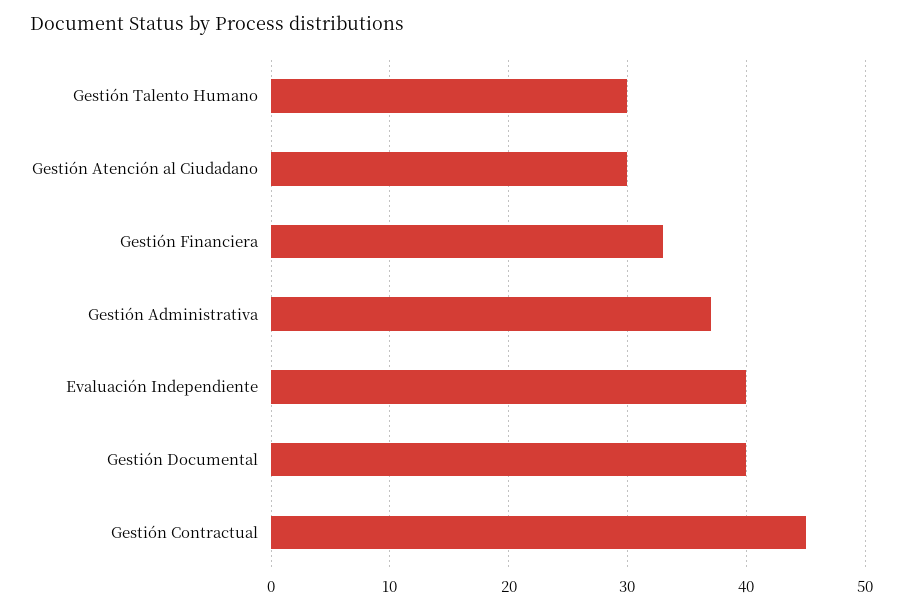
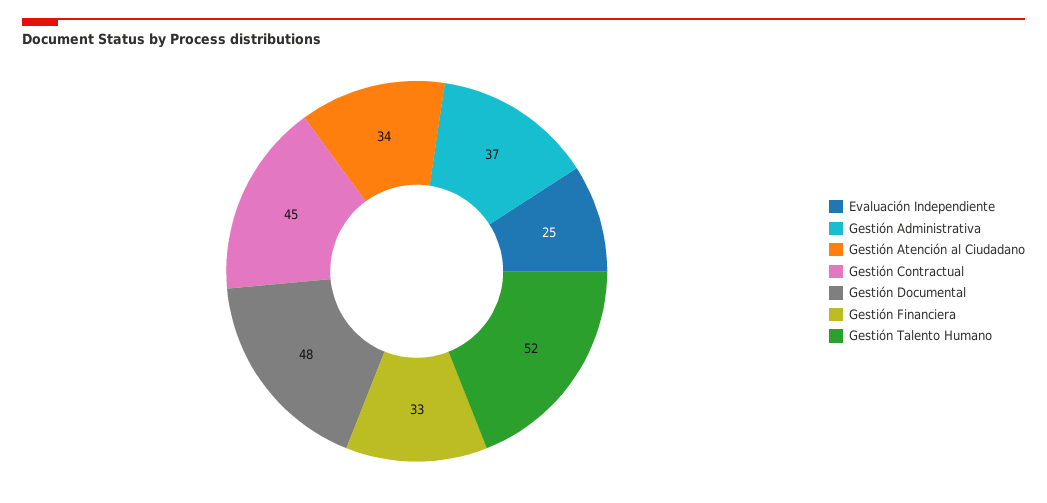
  {
-   "Gestión Talento Humano": 30,
+   "Gestión Talento Humano": 52,
-   "Gestión Atención al Ciudadano": 30,
+   "Gestión Atención al Ciudadano": 34,
    "Gestión Financiera": 33,
    "Gestión Administrativa": 37,
-   "Evaluación Independiente": 40,
+   "Evaluación Independiente": 25,
-   "Gestión Documental": 40,
+   "Gestión Documental": 48,
    "Gestión Contractual": 45
  }

